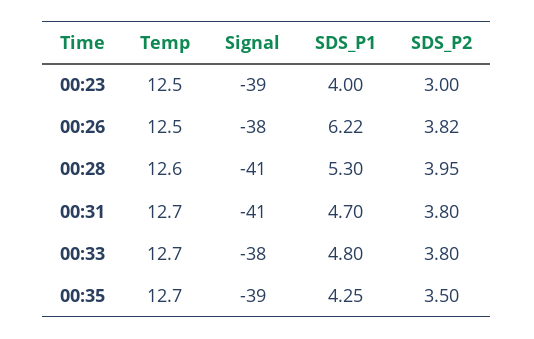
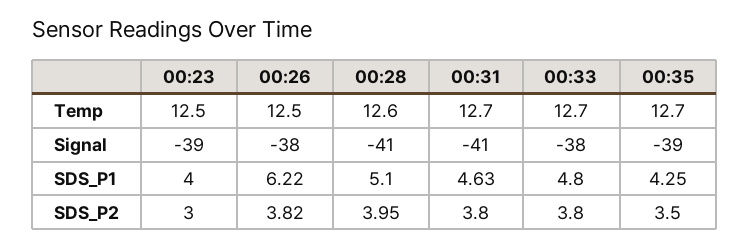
  {
    "Temp": {
      "00:23": 12.5,
      "00:26": 12.5,
      "00:28": 12.6,
      "00:31": 12.7,
      "00:33": 12.7,
      "00:35": 12.7
    },
    "Signal": {
      "00:23": -39,
      "00:26": -38,
      "00:28": -41,
      "00:31": -41,
      "00:33": -38,
      "00:35": -39
    },
    "SDS_P1": {
      "00:23": 4,
      "00:26": 6.22,
-     "00:28": 5.3,
+     "00:28": 5.1,
-     "00:31": 4.7,
+     "00:31": 4.63,
      "00:33": 4.8,
      "00:35": 4.25
    },
    "SDS_P2": {
      "00:23": 3,
      "00:26": 3.82,
      "00:28": 3.95,
      "00:31": 3.8,
      "00:33": 3.8,
      "00:35": 3.5
    }
  }

